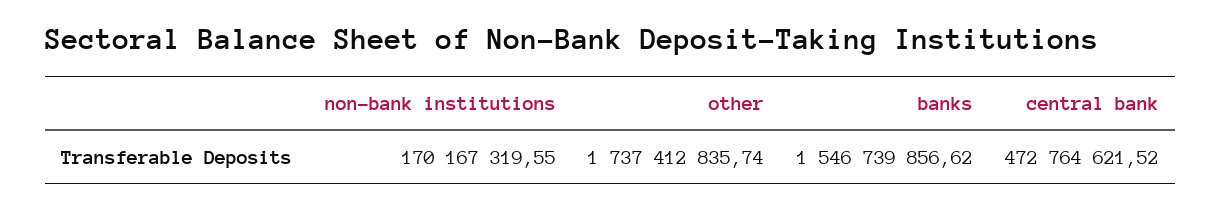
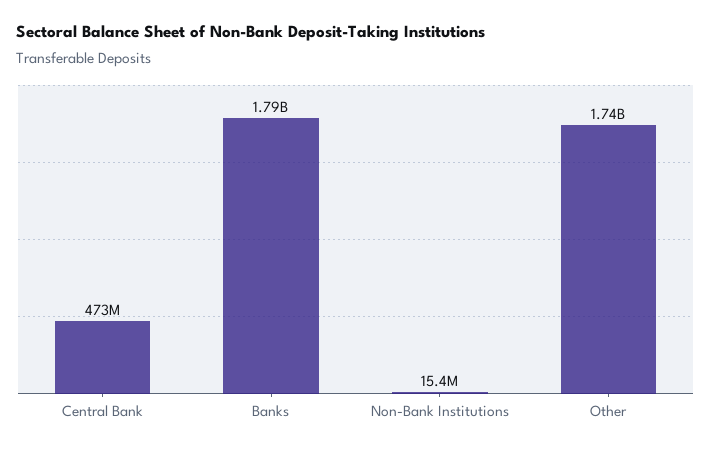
  {
-   "non-bank institutions": 170167319.55,
+   "non-bank institutions": 15400000,
    "other": 1737412835.74,
-   "banks": 1546739856.62,
+   "banks": 1790000000,
    "central bank": 472764621.52
  }

